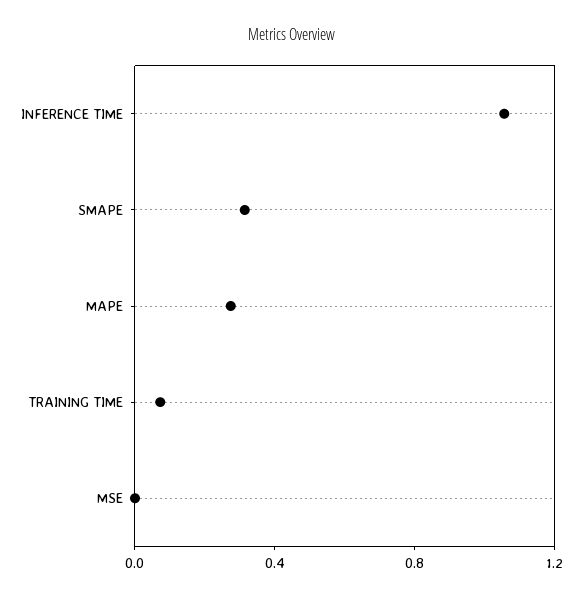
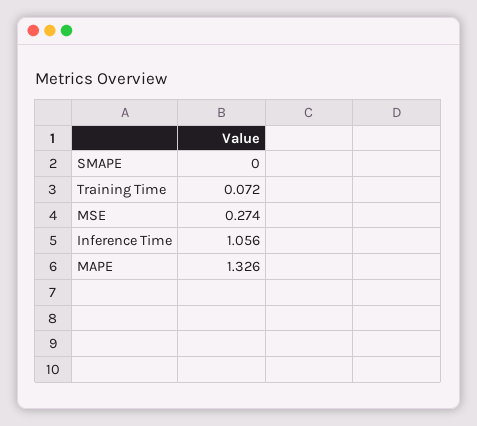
  {
    "INFERENCE TIME": 1.056,
-   "SMAPE": 0.3,
+   "SMAPE": 0,
-   "MAPE": 0.3,
+   "MAPE": 1.326,
    "TRAINING TIME": 0.072,
-   "MSE": 0
+   "MSE": 0.274
  }

